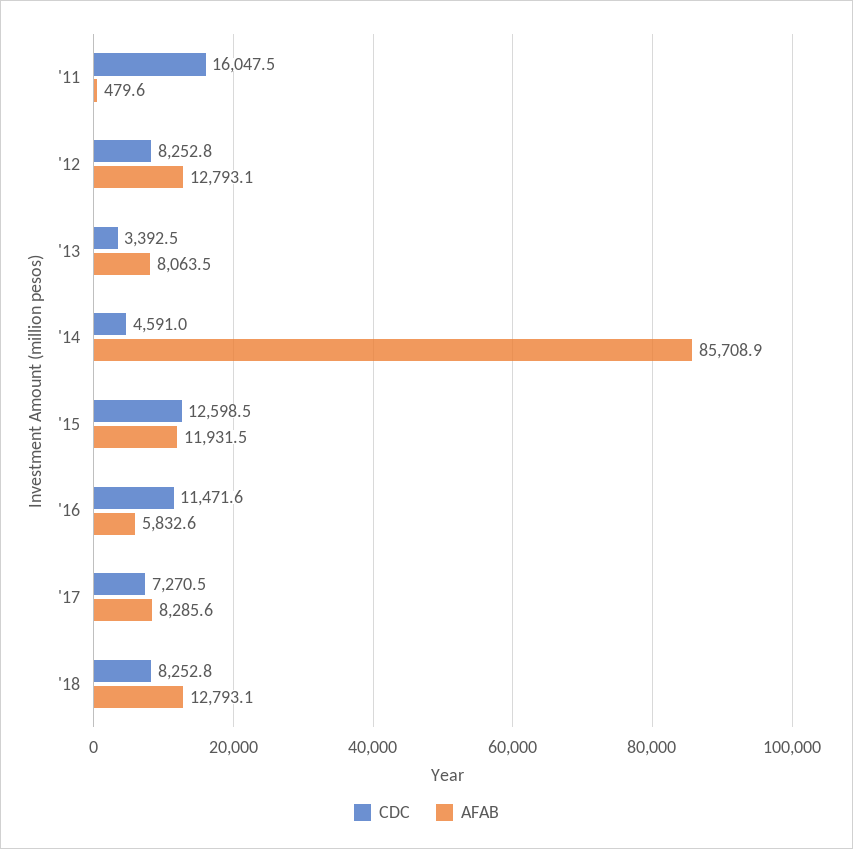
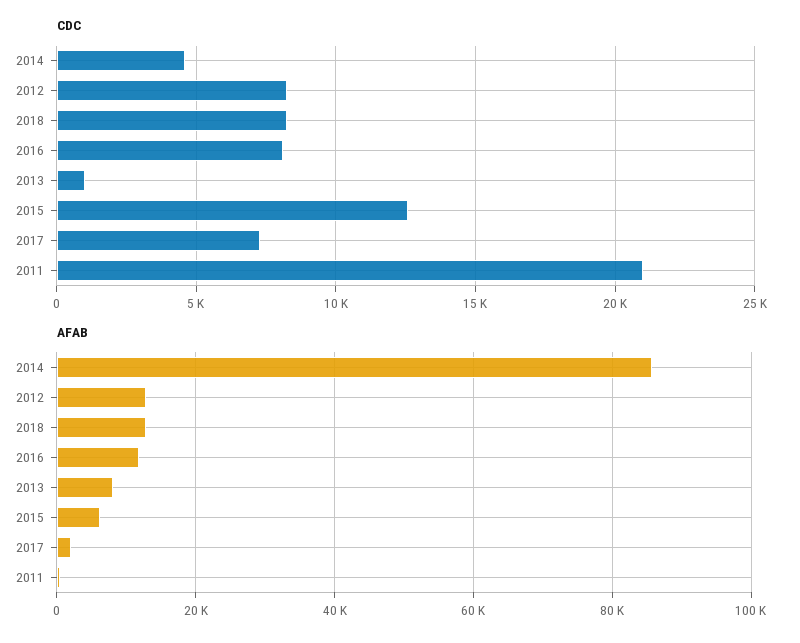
  {
    "CDC": {
-     "'11": 16047.5,
+     "'11": 21000,
      "'12": 8252.8,
-     "'13": 3392.5,
+     "'13": 1000,
      "'14": 4591,
      "'15": 12598.5,
-     "'16": 11471.6,
+     "'16": 8000,
      "'17": 7270.5,
      "'18": 8252.8
    },
    "AFAB": {
      "'11": 479.6,
      "'12": 12793.1,
      "'13": 8063.5,
      "'14": 85708.9,
-     "'15": 11931.5,
+     "'15": 6000,
-     "'16": 5832.6,
+     "'16": 12000,
-     "'17": 8285.6,
+     "'17": 2000,
      "'18": 12793.1
    }
  }

